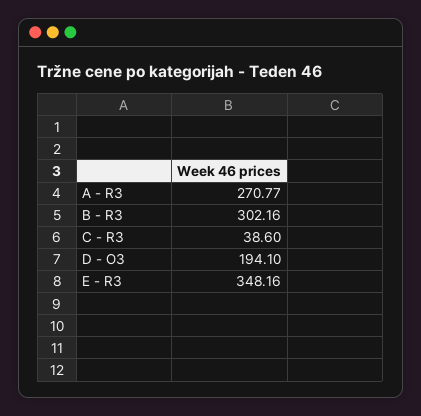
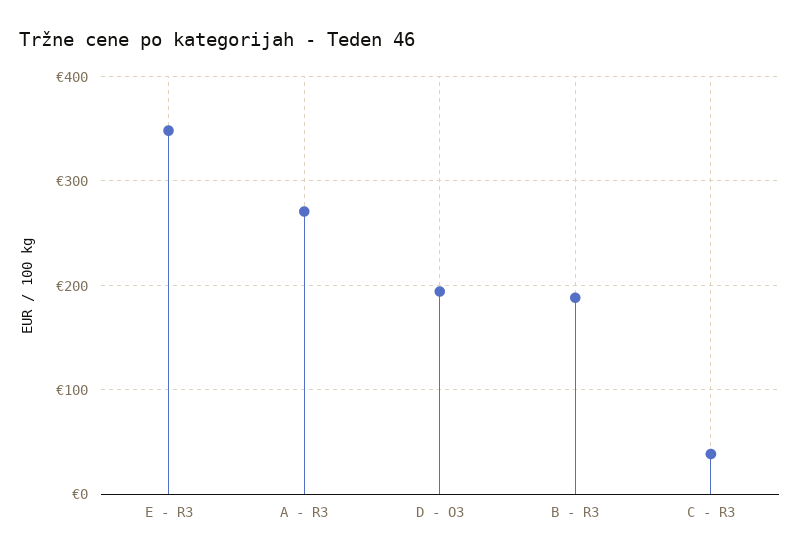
  {
    "A - R3": 270.77,
-   "B - R3": 302.16,
+   "B - R3": 190,
    "C - R3": 38.6,
    "D - O3": 194.1,
    "E - R3": 348.16
  }

